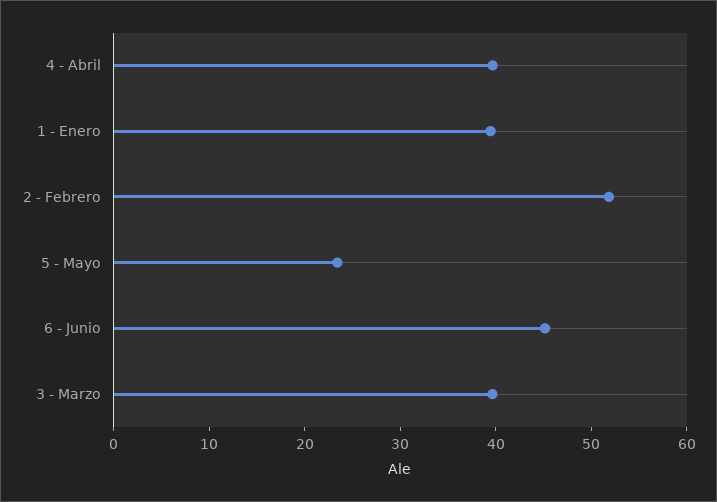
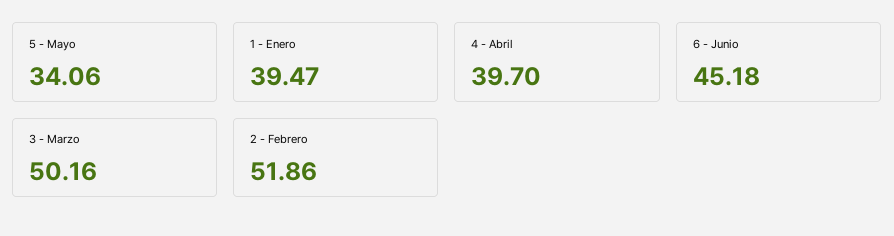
  {
    "4 - Abril": 39.7,
    "1 - Enero": 39.47,
    "2 - Febrero": 51.86,
-   "5 - Mayo": 24,
+   "5 - Mayo": 34.06,
    "6 - Junio": 45.18,
-   "3 - Marzo": 40
+   "3 - Marzo": 50.16
  }

